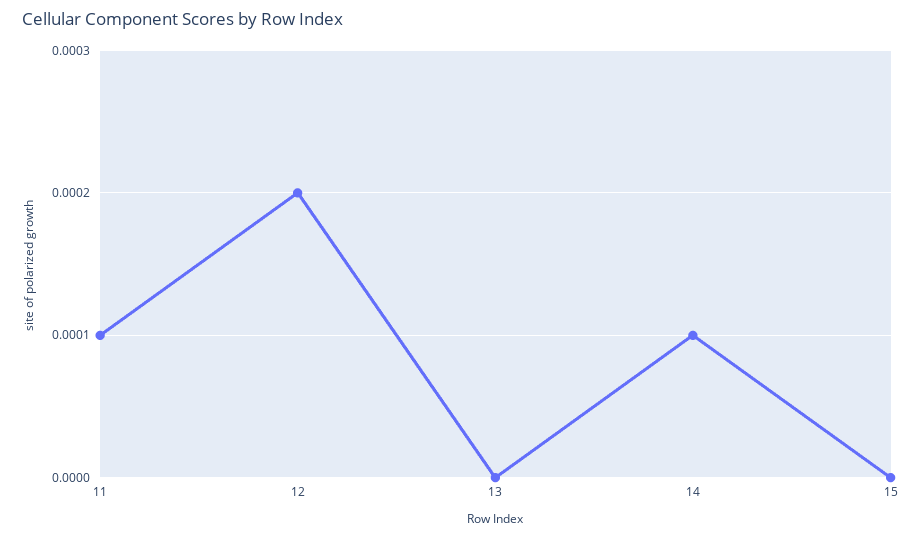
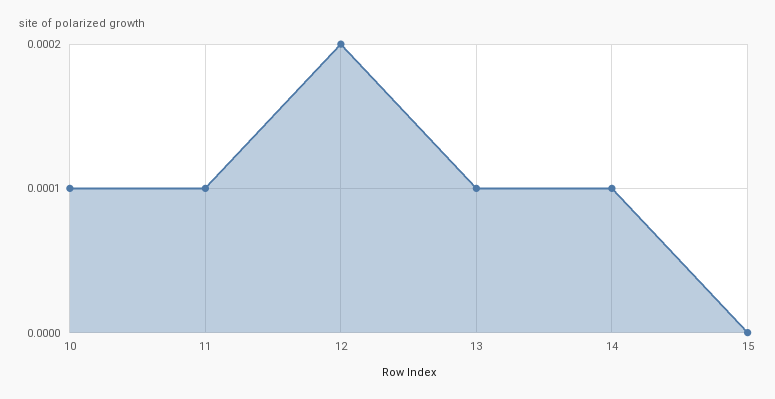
  {
    "11": 0.0001,
    "12": 0.0002,
-   "13": 0,
+   "13": 0.0001,
    "14": 0.0001,
-   "15": 0
+   "15": 0,
+   "10": 0.0001
  }

